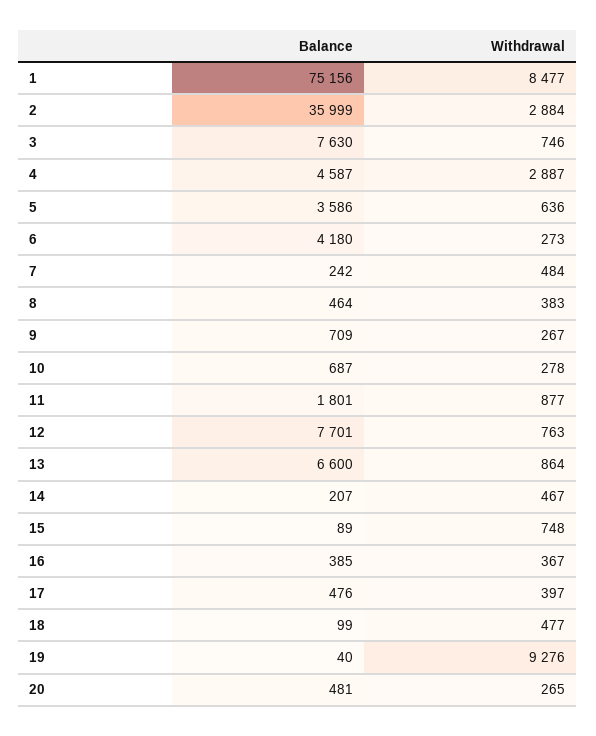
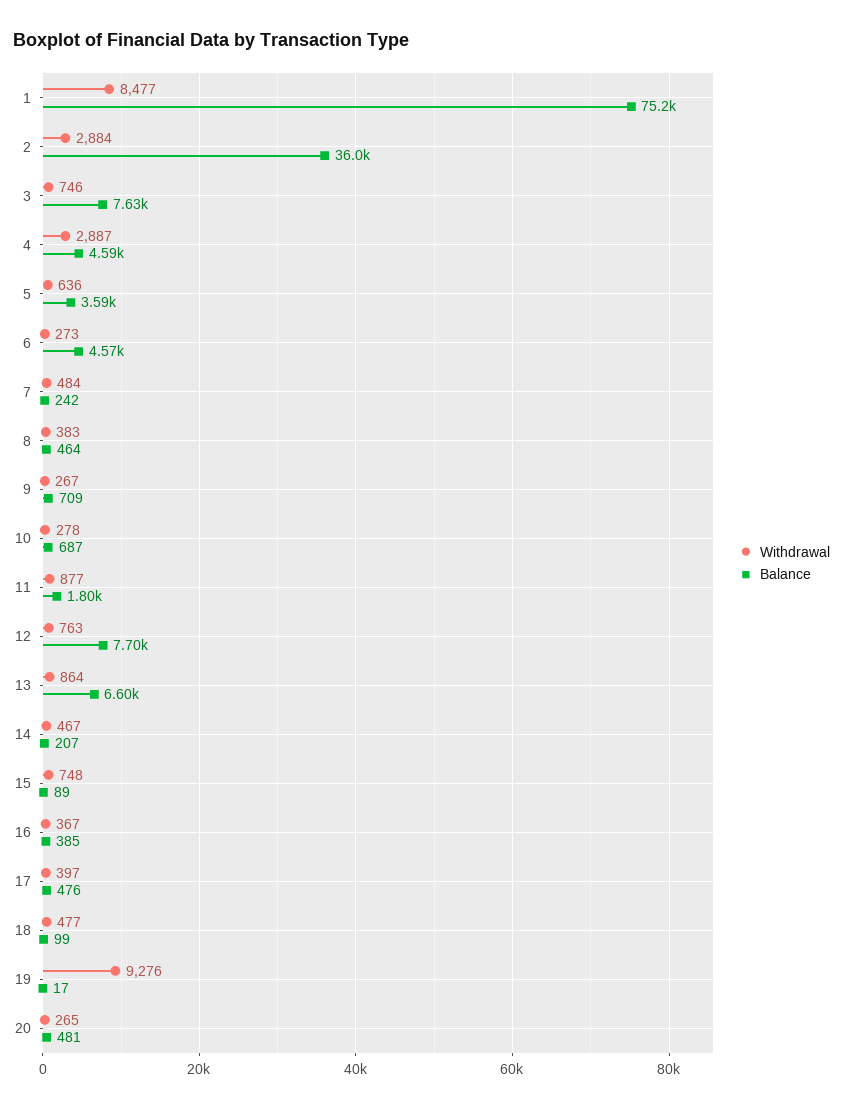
  {
    "Balance": {
      "1": 75156,
      "2": 35999,
      "3": 7630,
      "4": 4587,
      "5": 3586,
-     "6": 4180,
+     "6": 4570,
      "7": 242,
      "8": 464,
      "9": 709,
      "10": 687,
      "11": 1801,
      "12": 7701,
      "13": 6600,
      "14": 207,
      "15": 89,
      "16": 385,
      "17": 476,
      "18": 99,
-     "19": 40,
+     "19": 17,
      "20": 481
    },
    "Withdrawal": {
      "1": 8477,
      "2": 2884,
      "3": 746,
      "4": 2887,
      "5": 636,
      "6": 273,
      "7": 484,
      "8": 383,
      "9": 267,
      "10": 278,
      "11": 877,
      "12": 763,
      "13": 864,
      "14": 467,
      "15": 748,
      "16": 367,
      "17": 397,
      "18": 477,
      "19": 9276,
      "20": 265
    }
  }

